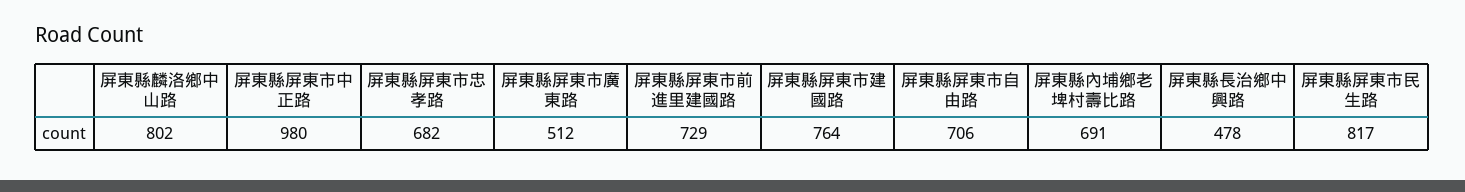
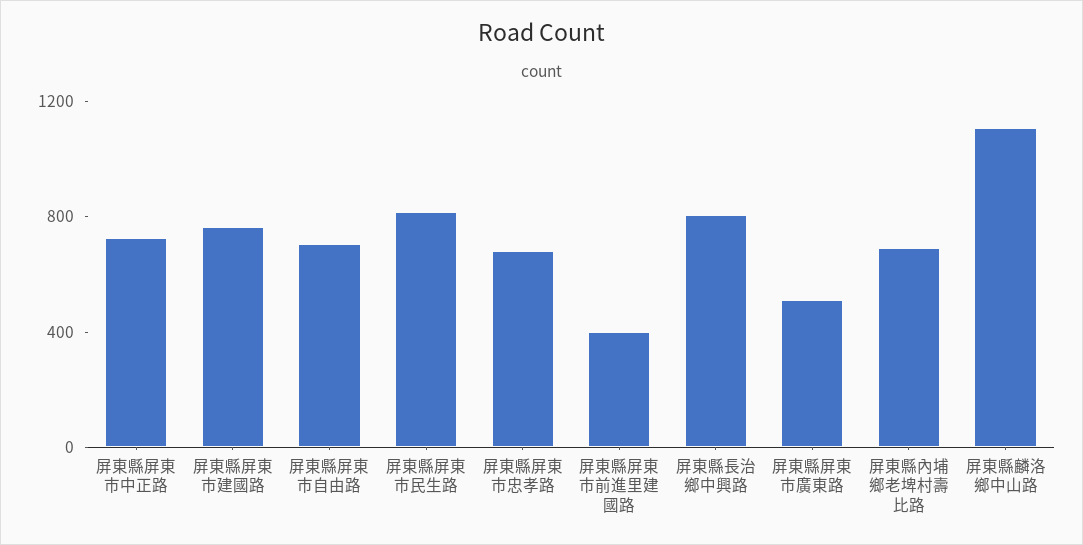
  {
-   "屏東縣麟洛鄉中山路": 802,
+   "屏東縣麟洛鄉中山路": 1100,
-   "屏東縣屏東市中正路": 980,
+   "屏東縣屏東市中正路": 700,
    "屏東縣屏東市忠孝路": 682,
    "屏東縣屏東市廣東路": 512,
-   "屏東縣屏東市前進里建國路": 729,
+   "屏東縣屏東市前進里建國路": 400,
    "屏東縣屏東市建國路": 764,
    "屏東縣屏東市自由路": 706,
    "屏東縣內埔鄉老埤村壽比路": 691,
-   "屏東縣長治鄉中興路": 478,
+   "屏東縣長治鄉中興路": 800,
    "屏東縣屏東市民生路": 817
  }

